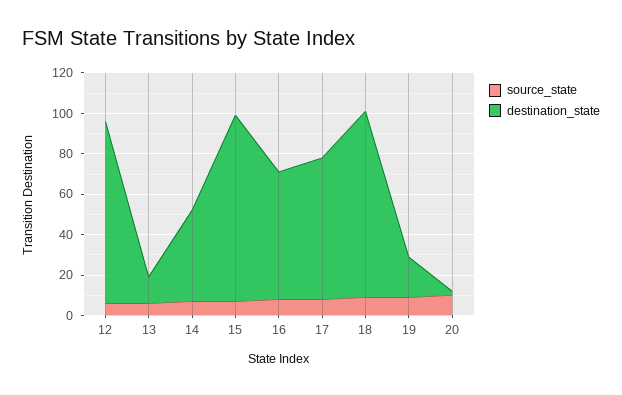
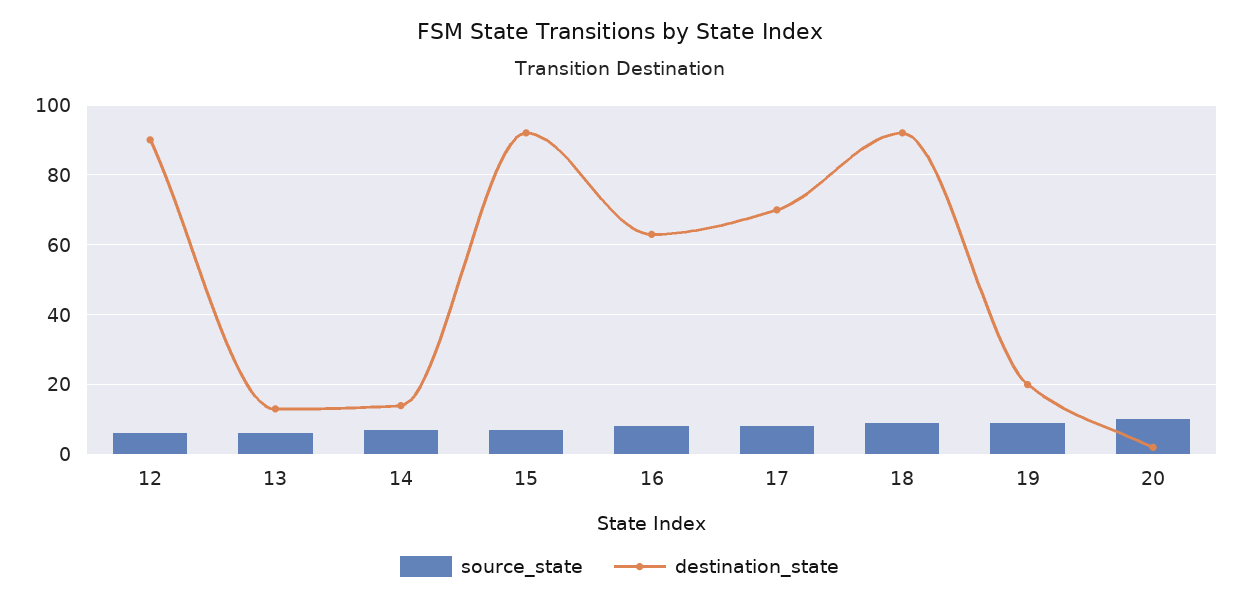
  {
    "source_state": {
      "12": 5,
      "13": 5,
      "14": 5,
      "15": 5,
      "16": 10,
      "17": 10,
      "18": 10,
      "19": 10,
      "20": 10
    },
    "destination_state": {
      "12": 90,
      "13": 15,
-     "14": 45,
+     "14": 15,
      "15": 90,
      "16": 65,
      "17": 70,
      "18": 90,
      "19": 20,
      "20": 0
    }
  }

